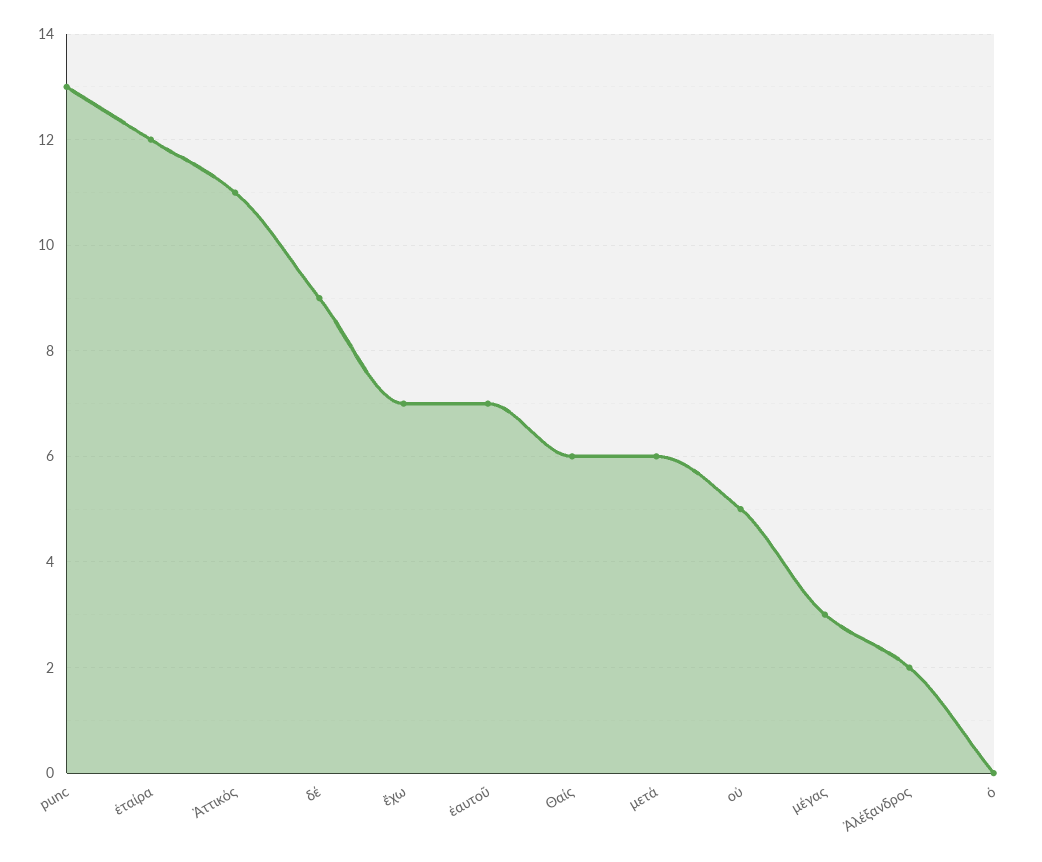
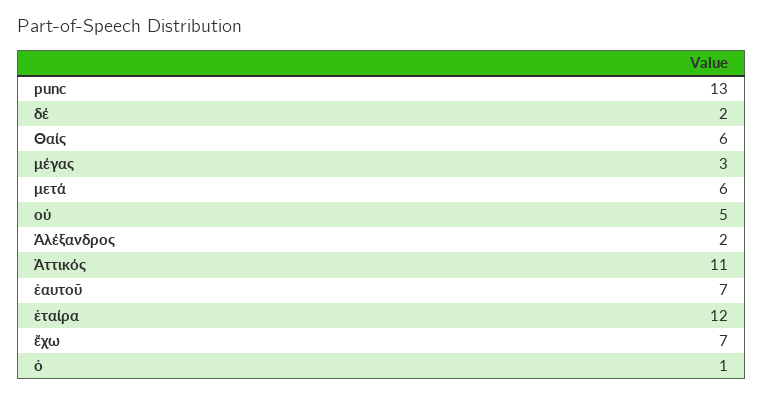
  {
    "punc": 13,
    "ἑταίρα": 12,
    "Ἀττικός": 11,
-   "δέ": 9,
+   "δέ": 2,
    "ἔχω": 7,
    "ἑαυτοῦ": 7,
    "Θαίς": 6,
    "μετά": 6,
    "οὐ": 5,
    "μέγας": 3,
    "Ἀλέξανδρος": 2,
-   "ὁ": 0
+   "ὁ": 1
  }

